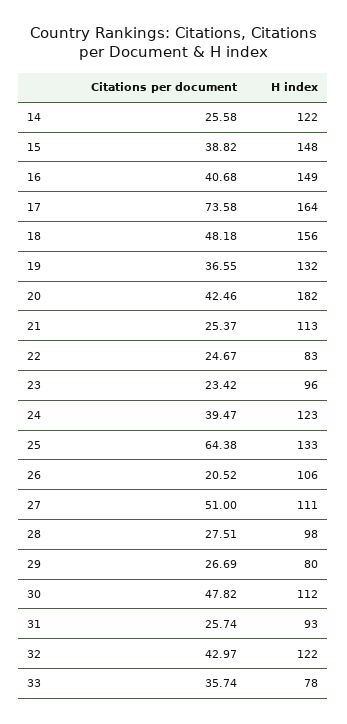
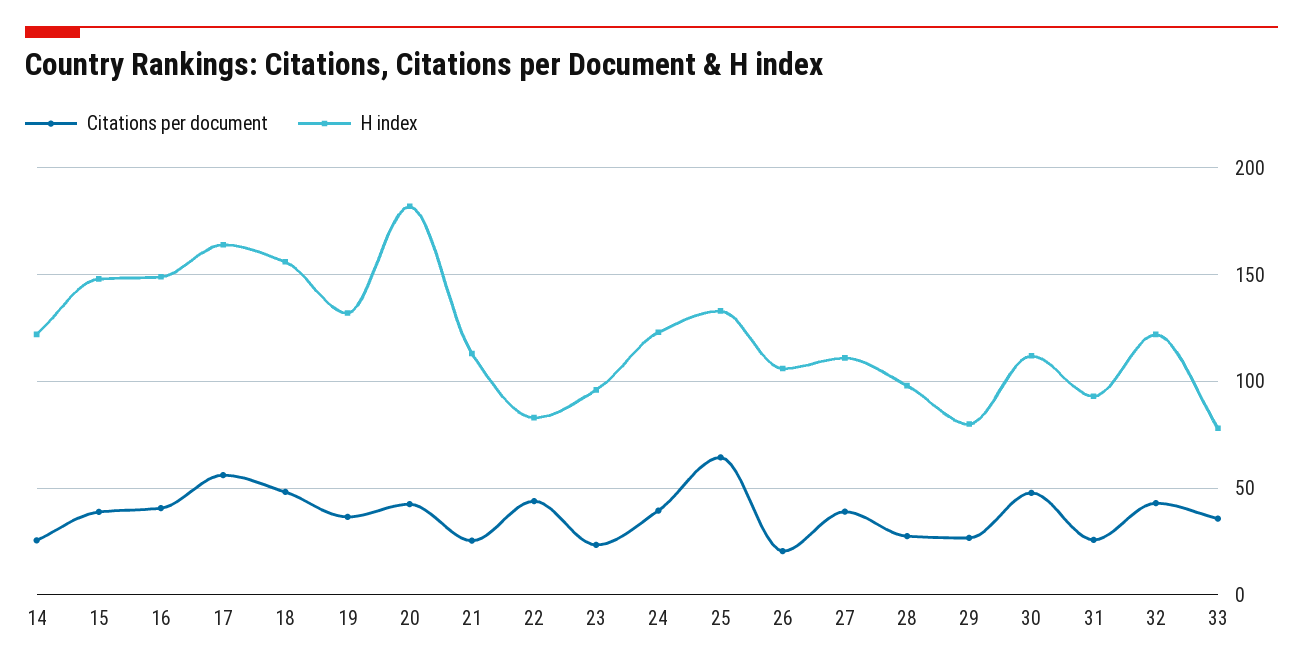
  {
    "Citations per document": {
      "14": 25.58,
      "15": 38.82,
      "16": 40.68,
-     "17": 73.58,
+     "17": 55,
      "18": 48.18,
      "19": 36.55,
      "20": 42.46,
      "21": 25.37,
-     "22": 24.67,
+     "22": 45,
      "23": 23.42,
      "24": 39.47,
      "25": 64.38,
      "26": 20.52,
-     "27": 51,
+     "27": 40,
      "28": 27.51,
      "29": 26.69,
      "30": 47.82,
      "31": 25.74,
      "32": 42.97,
      "33": 35.74
    },
    "H index": {
      "14": 122,
      "15": 148,
      "16": 149,
      "17": 164,
      "18": 156,
      "19": 132,
      "20": 182,
      "21": 113,
      "22": 83,
      "23": 96,
      "24": 123,
      "25": 133,
      "26": 106,
      "27": 111,
      "28": 98,
      "29": 80,
      "30": 112,
      "31": 93,
      "32": 122,
      "33": 78
    }
  }

